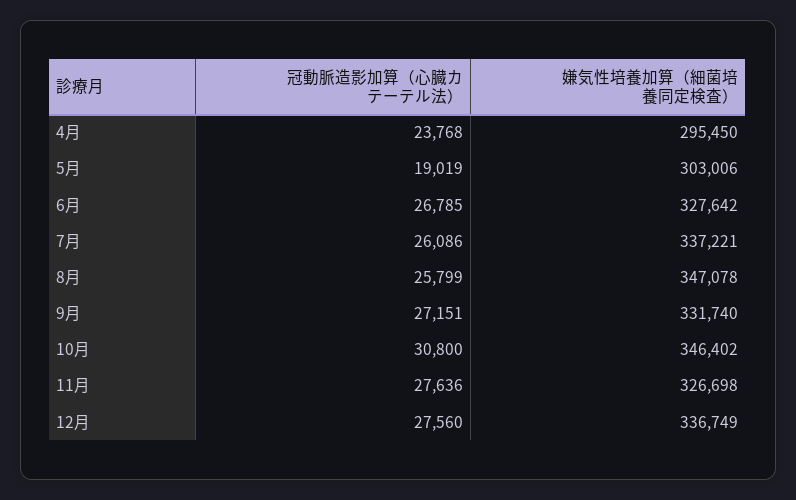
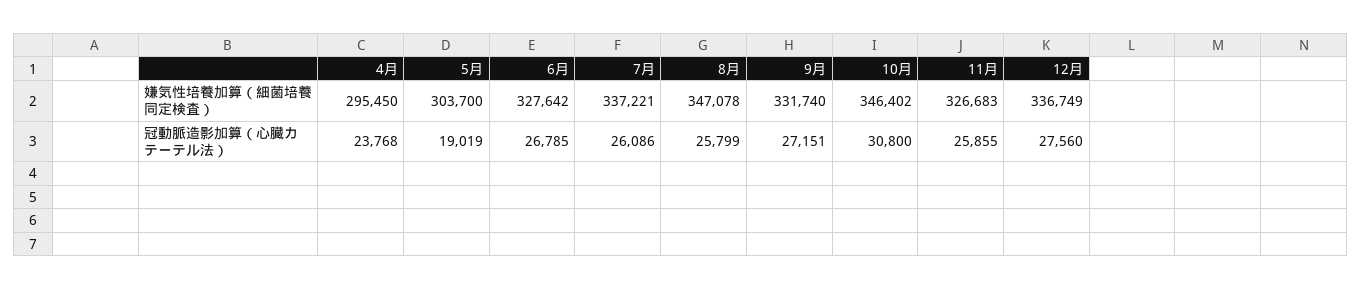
  {
    "冠動脈造影加算（心臓カテーテル法）": {
      "4月": 23768,
      "5月": 19019,
      "6月": 26785,
      "7月": 26086,
      "8月": 25799,
      "9月": 27151,
      "10月": 30800,
-     "11月": 27636,
+     "11月": 25855,
      "12月": 27560
    },
    "嫌気性培養加算（細菌培養同定検査）": {
      "4月": 295450,
-     "5月": 303006,
+     "5月": 303700,
      "6月": 327642,
      "7月": 337221,
      "8月": 347078,
      "9月": 331740,
      "10月": 346402,
-     "11月": 326698,
+     "11月": 326683,
      "12月": 336749
    }
  }

